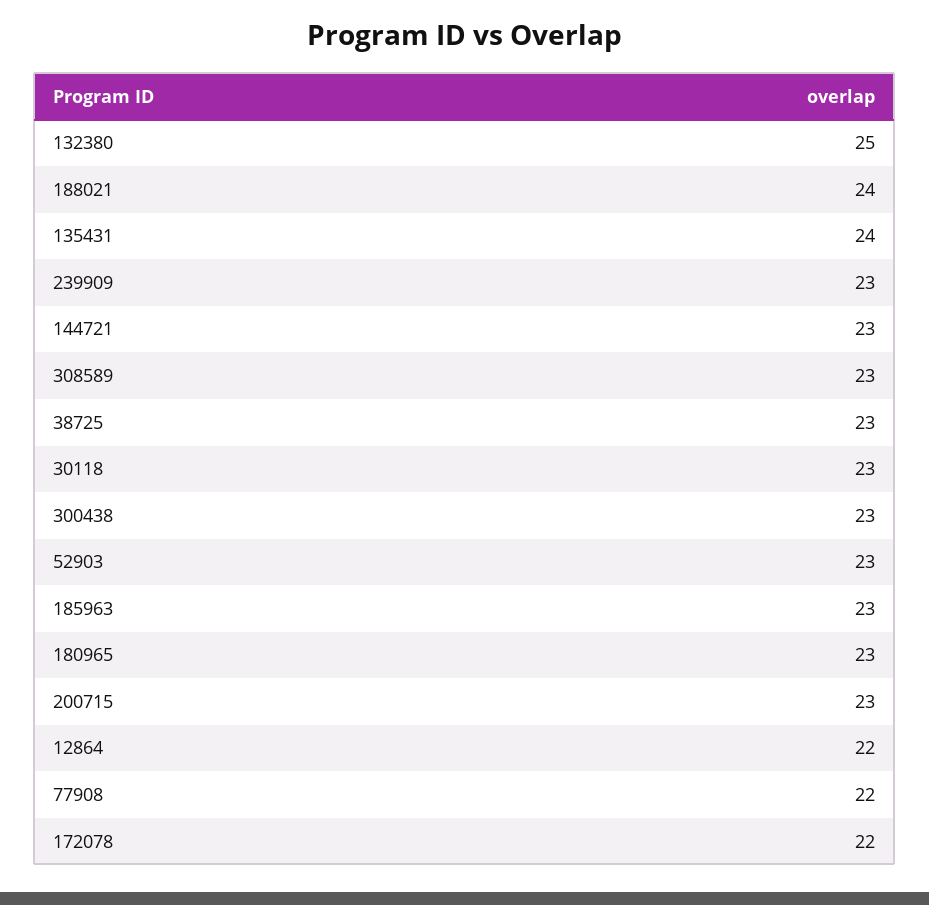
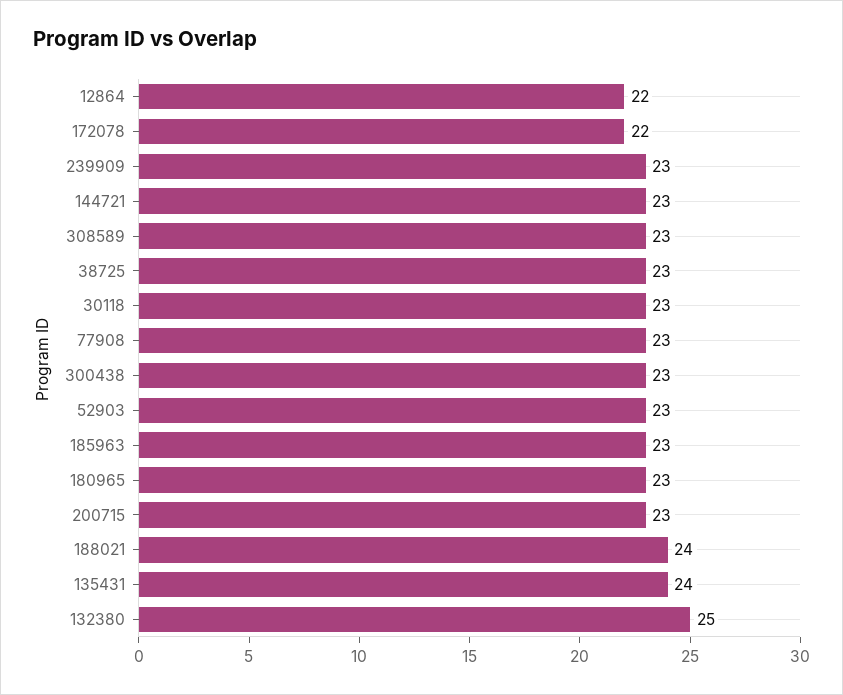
  {
    "132380": 25,
    "188021": 24,
    "135431": 24,
    "239909": 23,
    "144721": 23,
    "308589": 23,
    "38725": 23,
    "30118": 23,
    "300438": 23,
    "52903": 23,
    "185963": 23,
    "180965": 23,
    "200715": 23,
    "12864": 22,
-   "77908": 22,
+   "77908": 23,
    "172078": 22
  }

